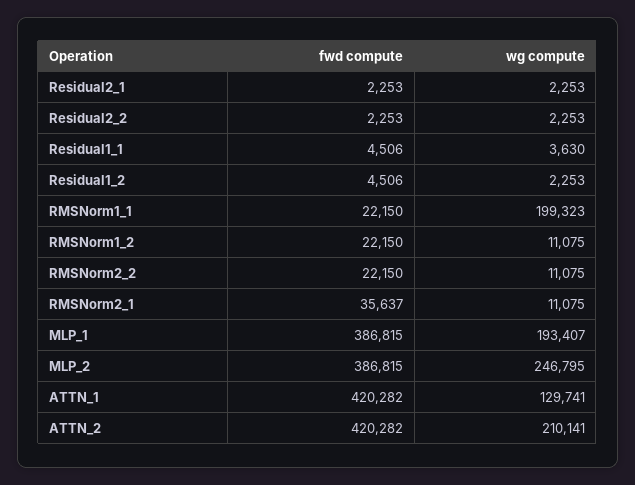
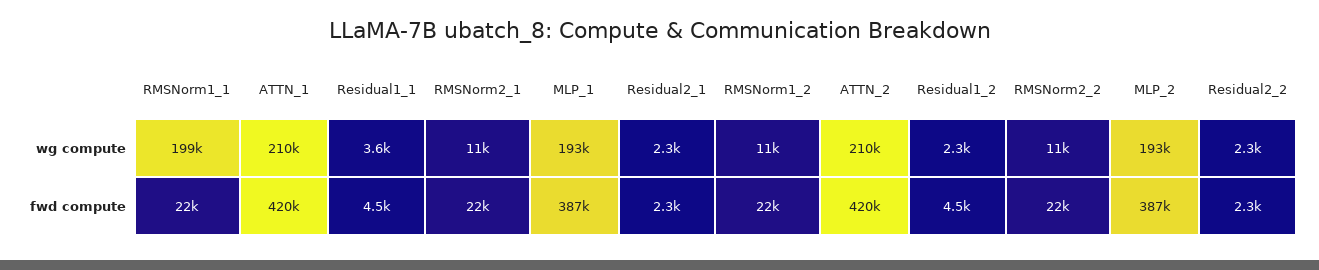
  {
    "fwd compute": {
      "Residual2_1": 2253,
      "Residual2_2": 2253,
      "Residual1_1": 4506,
      "Residual1_2": 4506,
      "RMSNorm1_1": 22150,
      "RMSNorm1_2": 22150,
      "RMSNorm2_2": 22150,
-     "RMSNorm2_1": 35637,
+     "RMSNorm2_1": 22000,
      "MLP_1": 386815,
      "MLP_2": 386815,
      "ATTN_1": 420282,
      "ATTN_2": 420282
    },
    "wg compute": {
      "Residual2_1": 2253,
      "Residual2_2": 2253,
      "Residual1_1": 3630,
      "Residual1_2": 2253,
      "RMSNorm1_1": 199323,
      "RMSNorm1_2": 11075,
      "RMSNorm2_2": 11075,
      "RMSNorm2_1": 11075,
      "MLP_1": 193407,
-     "MLP_2": 246795,
+     "MLP_2": 193000,
-     "ATTN_1": 129741,
+     "ATTN_1": 210000,
      "ATTN_2": 210141
    }
  }

